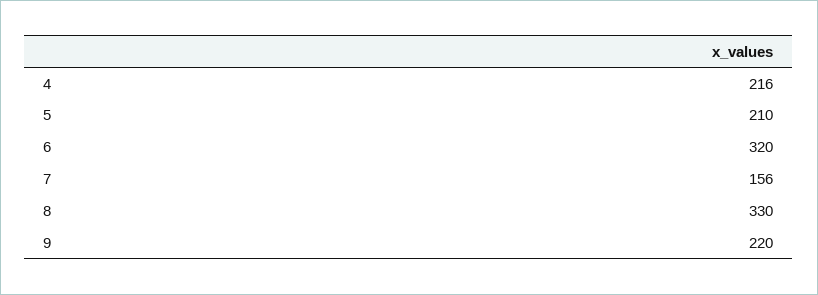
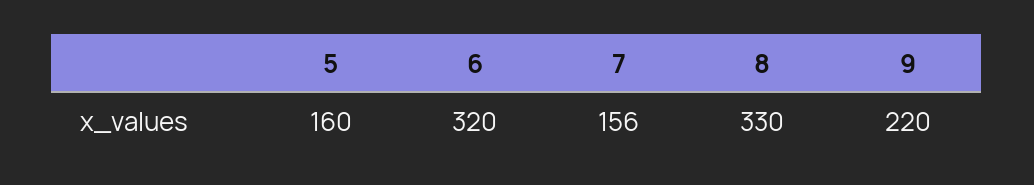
  {
-   "4": 216,
-   "5": 210,
+   "5": 160,
    "6": 320,
    "7": 156,
    "8": 330,
    "9": 220
  }

